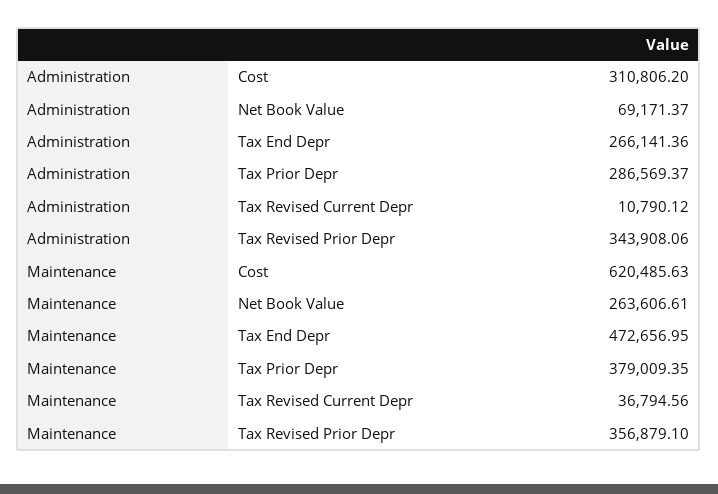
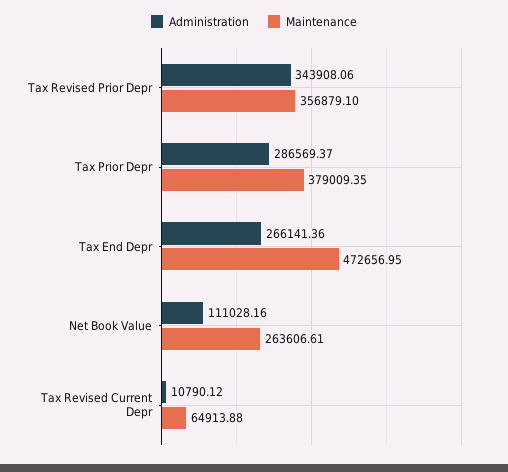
  {
    "Administration": {
-     "Cost": 310806.2,
-     "Net Book Value": 69171.37,
+     "Net Book Value": 111028.16,
      "Tax End Depr": 266141.36,
      "Tax Prior Depr": 286569.37,
      "Tax Revised Current Depr": 10790.12,
      "Tax Revised Prior Depr": 343908.06
    },
    "Maintenance": {
-     "Cost": 620485.63,
      "Net Book Value": 263606.61,
      "Tax End Depr": 472656.95,
      "Tax Prior Depr": 379009.35,
-     "Tax Revised Current Depr": 36794.56,
+     "Tax Revised Current Depr": 64913.88,
      "Tax Revised Prior Depr": 356879.1
    }
  }

